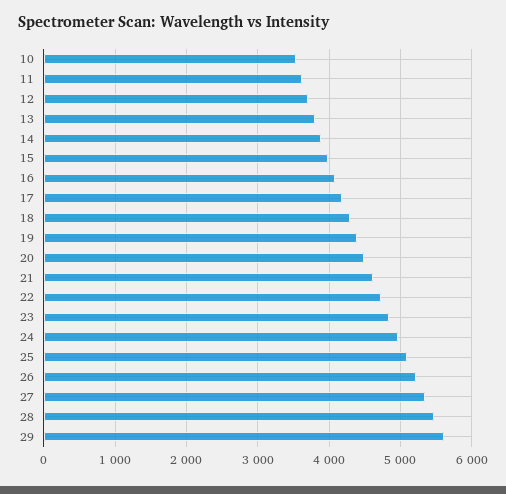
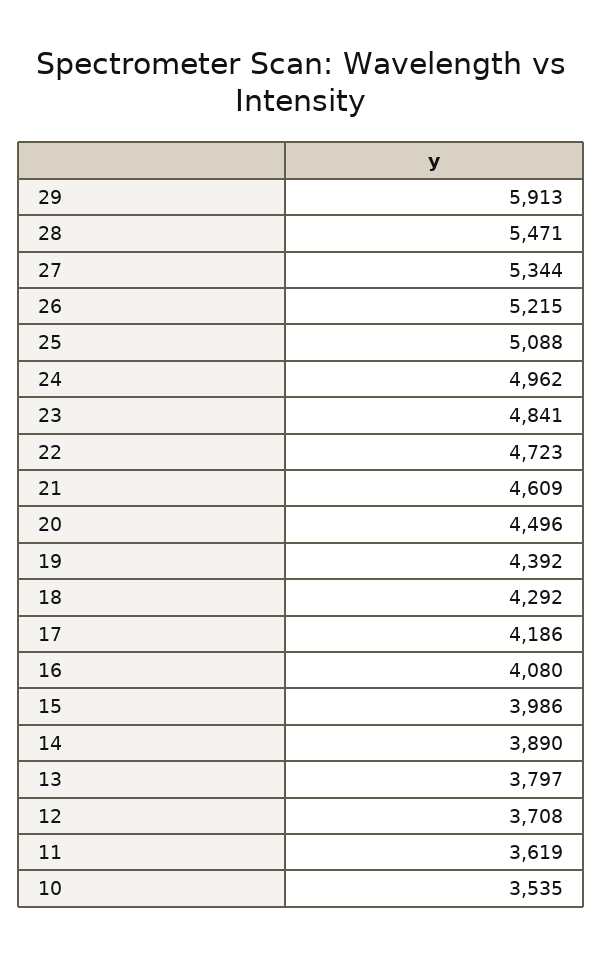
  {
    "10": 3535,
    "11": 3619,
    "12": 3708,
    "13": 3797,
    "14": 3890,
    "15": 3986,
    "16": 4080,
    "17": 4186,
    "18": 4292,
    "19": 4392,
    "20": 4496,
    "21": 4609,
    "22": 4723,
    "23": 4841,
    "24": 4962,
    "25": 5088,
    "26": 5215,
    "27": 5344,
    "28": 5471,
-   "29": 5600
+   "29": 5913
  }

